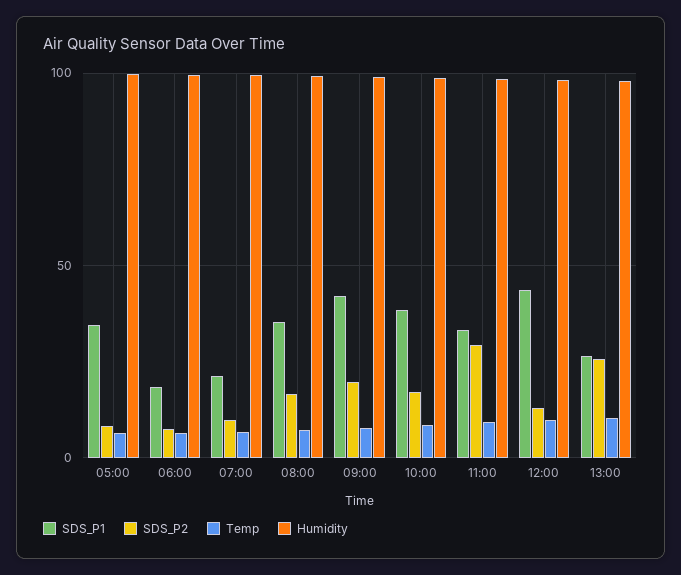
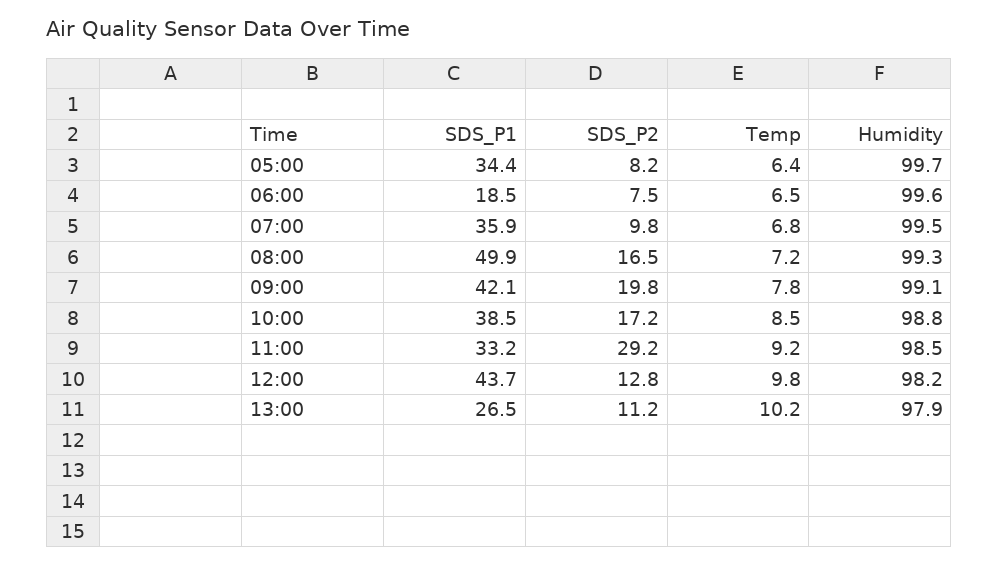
  {
    "SDS_P1": {
      "05:00": 34.4,
      "06:00": 18.5,
-     "07:00": 20,
+     "07:00": 35.9,
-     "08:00": 35,
+     "08:00": 49.9,
      "09:00": 42.1,
      "10:00": 38.5,
      "11:00": 33.2,
      "12:00": 43.7,
      "13:00": 26.5
    },
    "SDS_P2": {
      "05:00": 8.2,
      "06:00": 7.5,
      "07:00": 9.8,
      "08:00": 16.5,
      "09:00": 19.8,
      "10:00": 17.2,
      "11:00": 29.2,
      "12:00": 12.8,
-     "13:00": 25
+     "13:00": 11.2
    },
    "Temp": {
      "05:00": 6.4,
      "06:00": 6.5,
      "07:00": 6.8,
      "08:00": 7.2,
      "09:00": 7.8,
      "10:00": 8.5,
      "11:00": 9.2,
      "12:00": 9.8,
      "13:00": 10.2
    },
    "Humidity": {
      "05:00": 99.7,
      "06:00": 99.6,
      "07:00": 99.5,
      "08:00": 99.3,
      "09:00": 99.1,
      "10:00": 98.8,
      "11:00": 98.5,
      "12:00": 98.2,
      "13:00": 97.9
    }
  }

